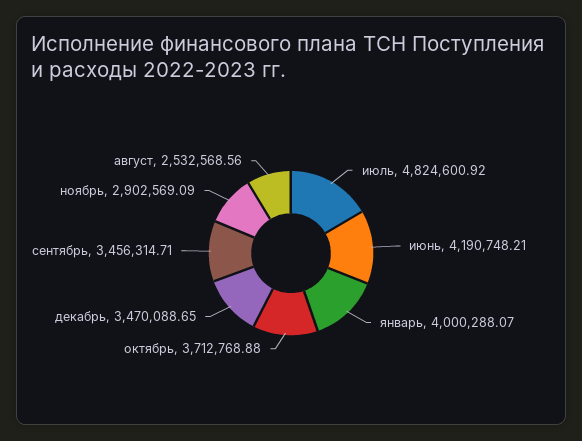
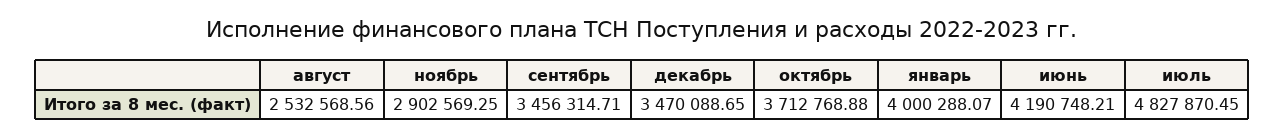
  {
-   "июль": 4824600.92,
+   "июль": 4827870.45,
    "июнь": 4190748.21,
    "январь": 4000288.07,
    "октябрь": 3712768.88,
    "декабрь": 3470088.65,
    "сентябрь": 3456314.71,
-   "ноябрь": 2902569.09,
+   "ноябрь": 2902569.25,
    "август": 2532568.56
  }

